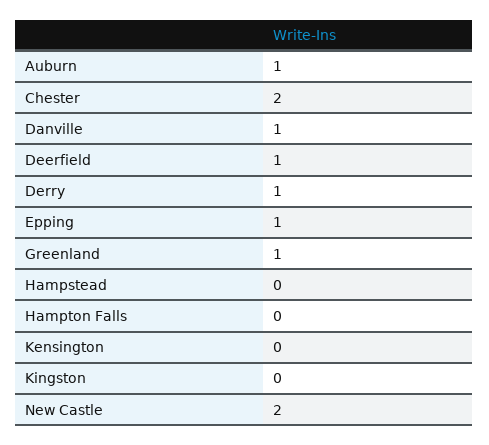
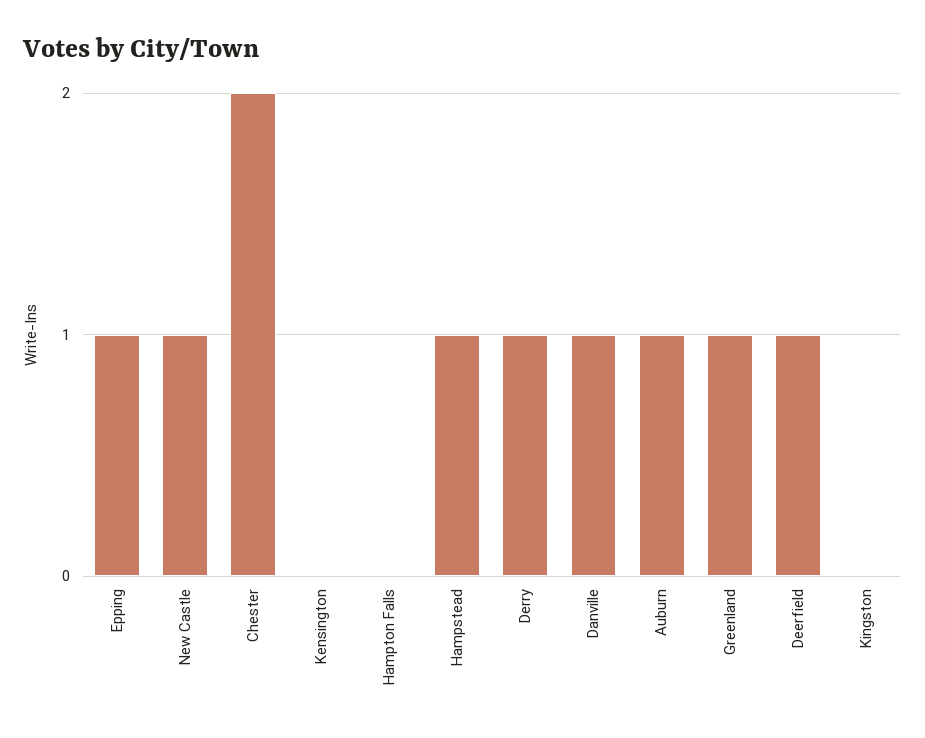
  {
    "Auburn": 1,
    "Chester": 2,
    "Danville": 1,
    "Deerfield": 1,
    "Derry": 1,
    "Epping": 1,
    "Greenland": 1,
-   "Hampstead": 0,
+   "Hampstead": 1,
    "Hampton Falls": 0,
    "Kensington": 0,
    "Kingston": 0,
-   "New Castle": 2
+   "New Castle": 1
  }

